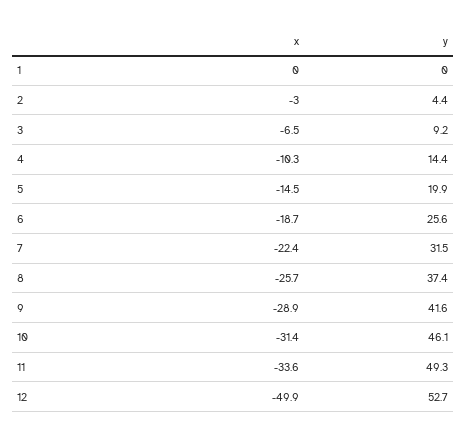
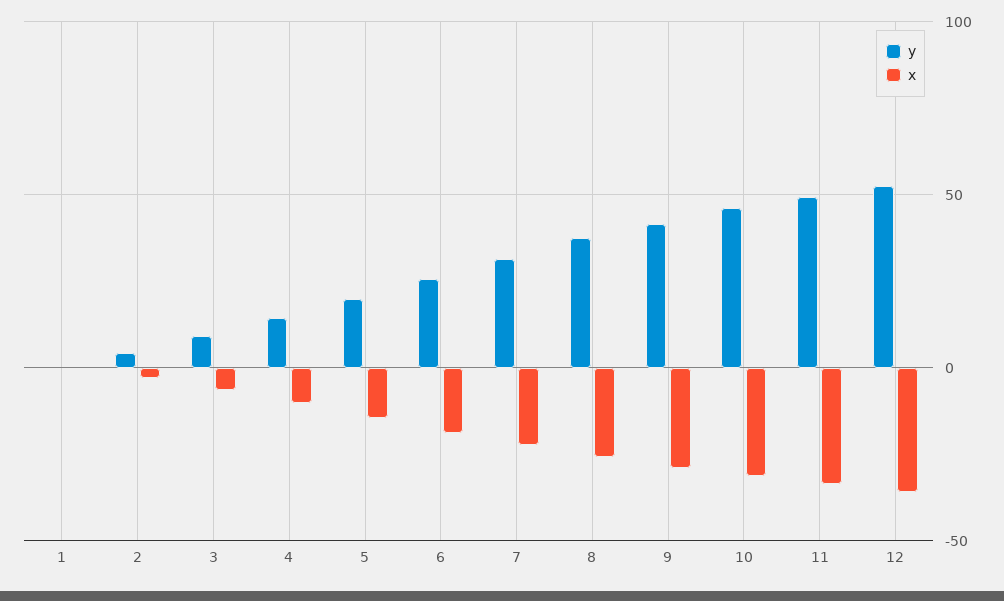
  {
    "x": {
      "1": 0,
      "2": -3,
      "3": -6.5,
      "4": -10.3,
      "5": -14.5,
      "6": -18.7,
      "7": -22.4,
      "8": -25.7,
      "9": -28.9,
      "10": -31.4,
      "11": -33.6,
-     "12": -49.9
+     "12": -35
    },
    "y": {
      "1": 0,
      "2": 4.4,
      "3": 9.2,
      "4": 14.4,
      "5": 19.9,
      "6": 25.6,
      "7": 31.5,
      "8": 37.4,
      "9": 41.6,
      "10": 46.1,
      "11": 49.3,
      "12": 52.7
    }
  }

